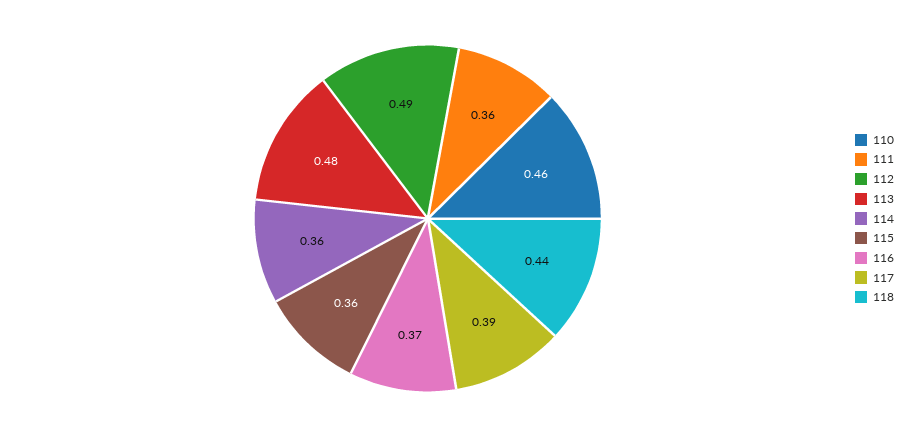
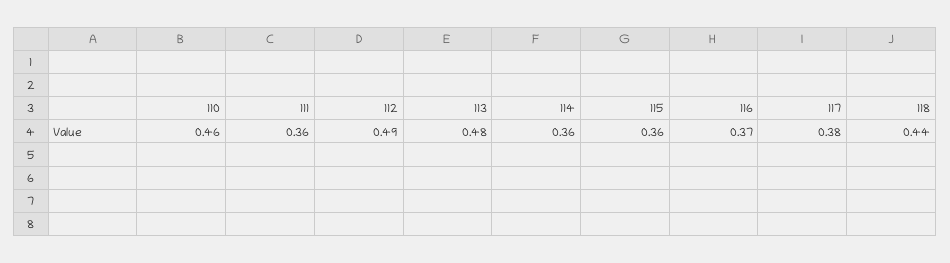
  {
    "110": 0.46,
    "111": 0.36,
    "112": 0.49,
    "113": 0.48,
    "114": 0.36,
    "115": 0.36,
    "116": 0.37,
-   "117": 0.39,
+   "117": 0.38,
    "118": 0.44
  }

